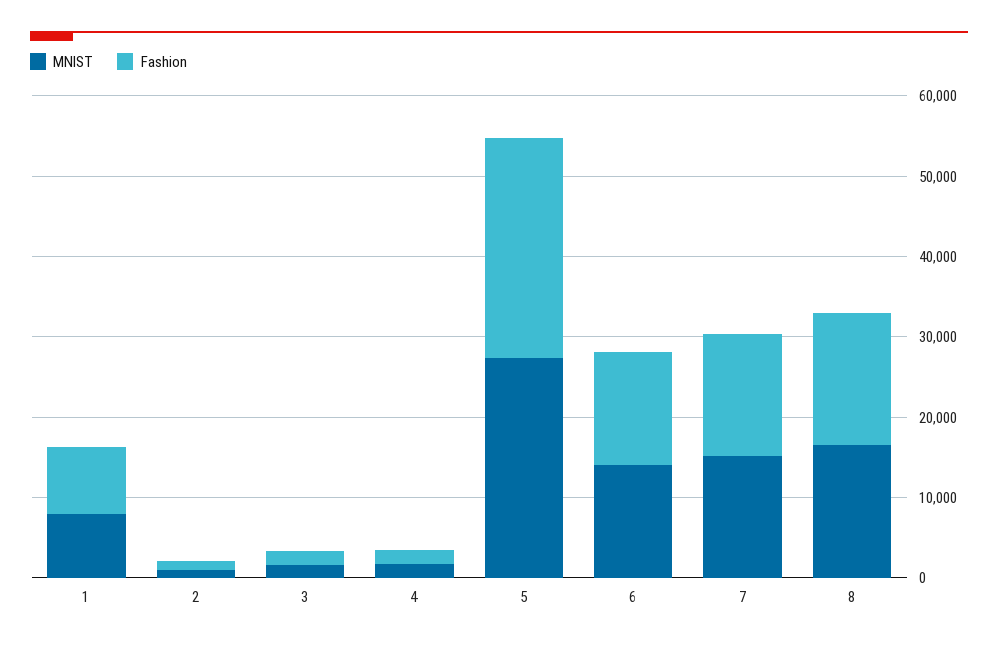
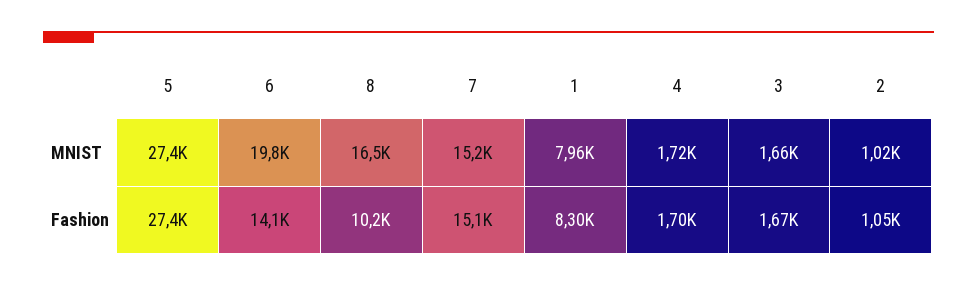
  {
    "MNIST": {
      "1": 7960,
      "2": 1020,
      "3": 1660,
      "4": 1720,
      "5": 27400,
-     "6": 14000,
+     "6": 19800,
      "7": 15200,
      "8": 16500
    },
    "Fashion": {
      "1": 8300,
      "2": 1050,
      "3": 1670,
      "4": 1700,
      "5": 27400,
      "6": 14100,
      "7": 15100,
-     "8": 16000
+     "8": 10200
    }
  }

